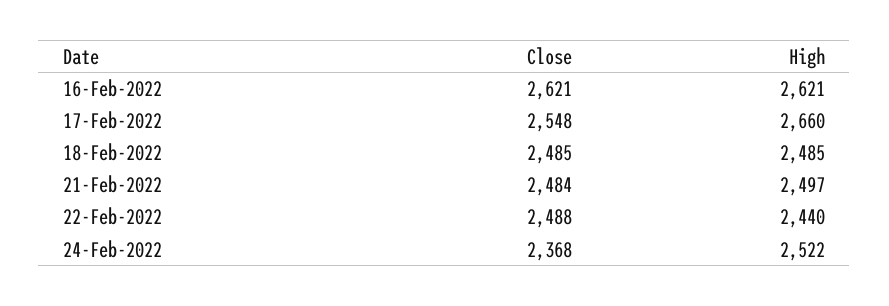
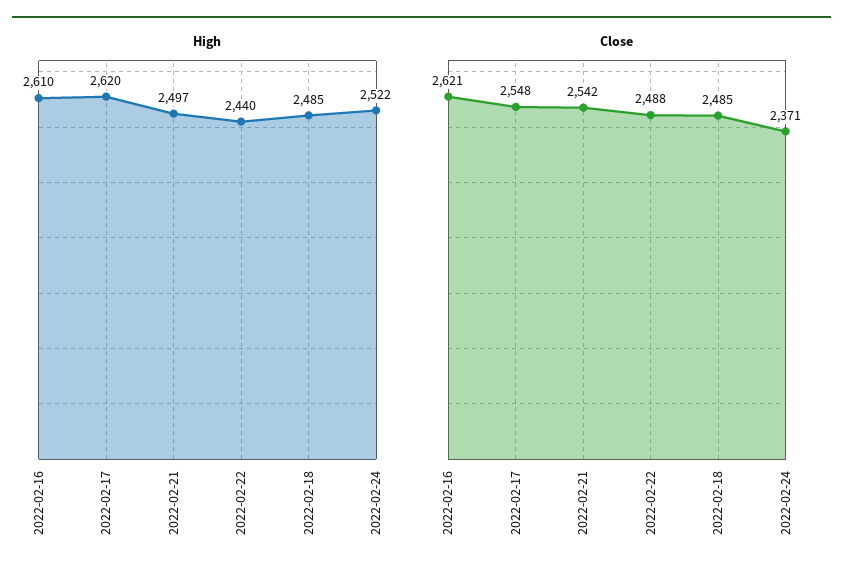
  {
    "Close": {
      "16-Feb-2022": 2621,
      "17-Feb-2022": 2548,
      "18-Feb-2022": 2485,
-     "21-Feb-2022": 2484,
+     "21-Feb-2022": 2542,
      "22-Feb-2022": 2488,
-     "24-Feb-2022": 2368
+     "24-Feb-2022": 2371
    },
    "High": {
-     "16-Feb-2022": 2621,
+     "16-Feb-2022": 2610,
-     "17-Feb-2022": 2660,
+     "17-Feb-2022": 2620,
      "18-Feb-2022": 2485,
      "21-Feb-2022": 2497,
      "22-Feb-2022": 2440,
      "24-Feb-2022": 2522
    }
  }

